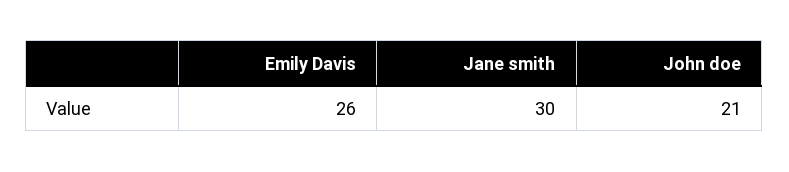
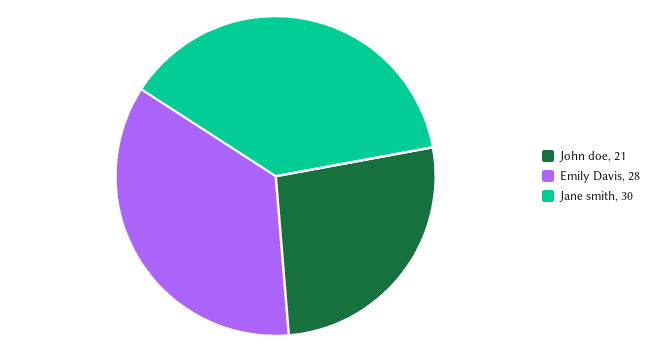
  {
-   "Emily Davis": 26,
+   "Emily Davis": 28,
    "Jane smith": 30,
    "John doe": 21
  }

